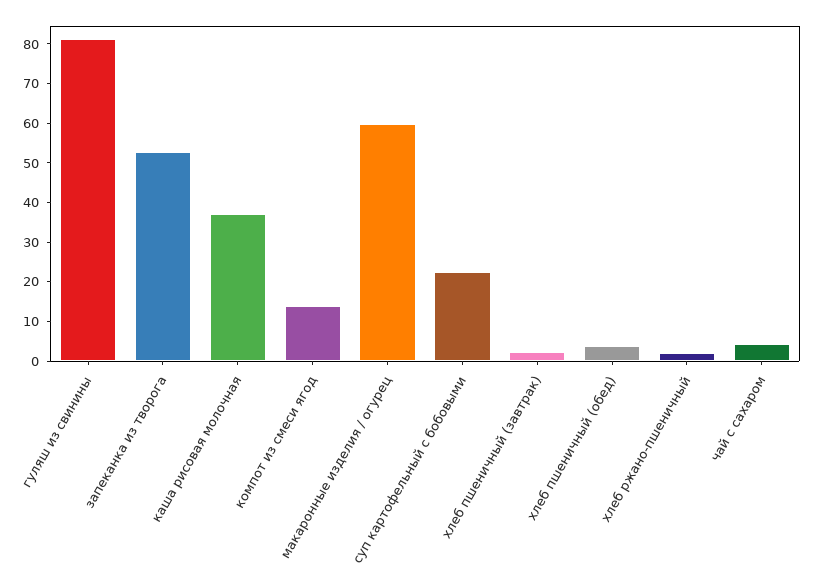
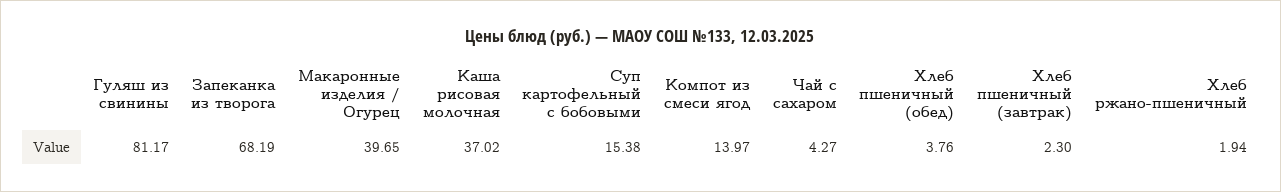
  {
    "гуляш из свинины": 81.17,
-   "запеканка из творога": 52.5,
+   "запеканка из творога": 68.19,
    "каша рисовая молочная": 37.02,
    "компот из смеси ягод": 13.97,
-   "макаронные изделия / огурец": 60,
+   "макаронные изделия / огурец": 39.65,
-   "суп картофельный с бобовыми": 22.5,
+   "суп картофельный с бобовыми": 15.38,
    "хлеб пшеничный (завтрак)": 2.3,
    "хлеб пшеничный (обед)": 3.76,
    "хлеб ржано-пшеничный": 1.94,
    "чай с сахаром": 4.27
  }

